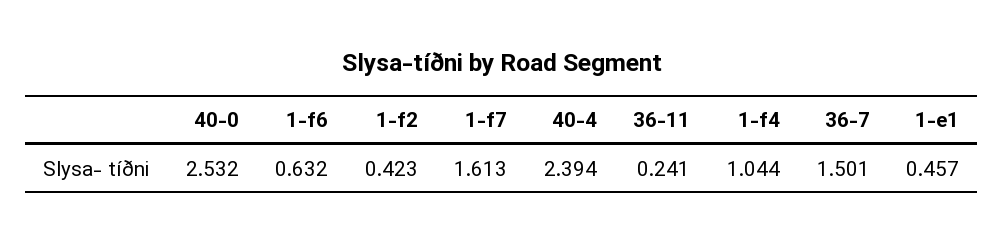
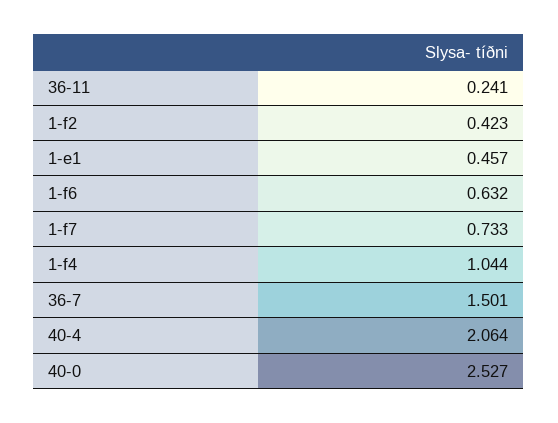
  {
-   "40-0": 2.532,
+   "40-0": 2.527,
    "1-f6": 0.632,
    "1-f2": 0.423,
-   "1-f7": 1.613,
+   "1-f7": 0.733,
-   "40-4": 2.394,
+   "40-4": 2.064,
    "36-11": 0.241,
    "1-f4": 1.044,
    "36-7": 1.501,
    "1-e1": 0.457
  }

